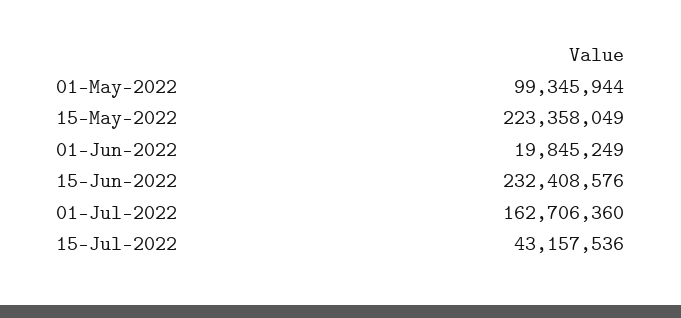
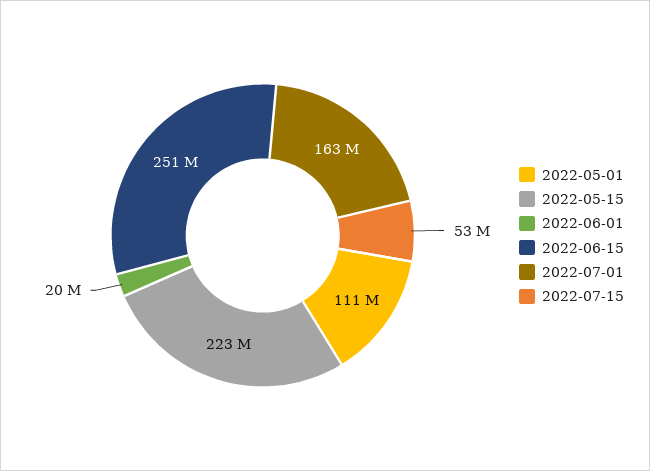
  {
-   "01-May-2022": 99345944,
+   "01-May-2022": 111000000,
    "15-May-2022": 223358049,
    "01-Jun-2022": 19845249,
-   "15-Jun-2022": 232408576,
+   "15-Jun-2022": 251000000,
    "01-Jul-2022": 162706360,
-   "15-Jul-2022": 43157536
+   "15-Jul-2022": 53000000
  }

